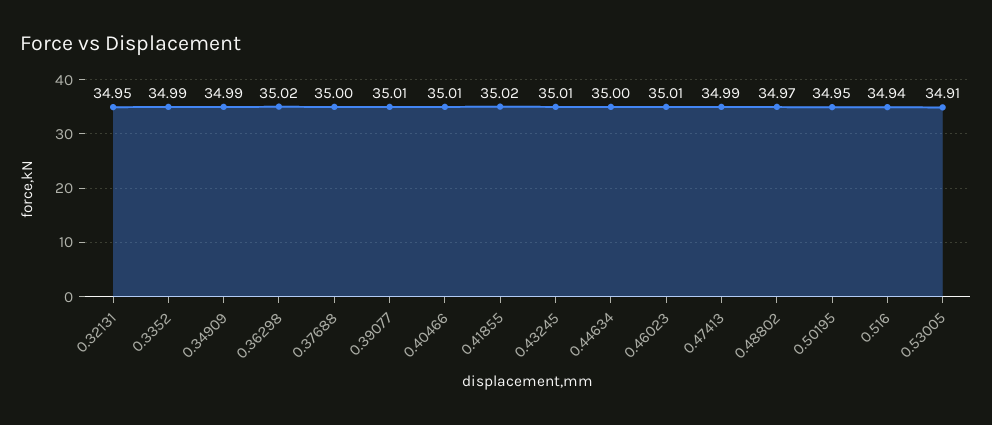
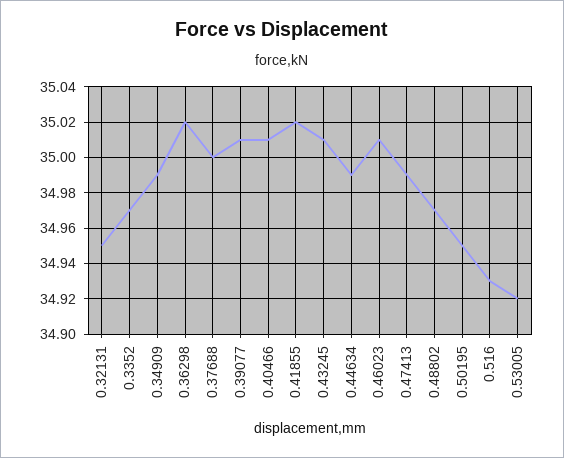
  {
    "0.32131": 34.95,
-   "0.3352": 34.99,
+   "0.3352": 34.97,
    "0.34909": 34.99,
    "0.36298": 35.02,
    "0.37688": 35,
    "0.39077": 35.01,
    "0.40466": 35.01,
    "0.41855": 35.02,
    "0.43245": 35.01,
-   "0.44634": 35,
+   "0.44634": 34.99,
    "0.46023": 35.01,
    "0.47413": 34.99,
    "0.48802": 34.97,
    "0.50195": 34.95,
-   "0.516": 34.94,
+   "0.516": 34.93,
-   "0.53005": 34.91
+   "0.53005": 34.92
  }

